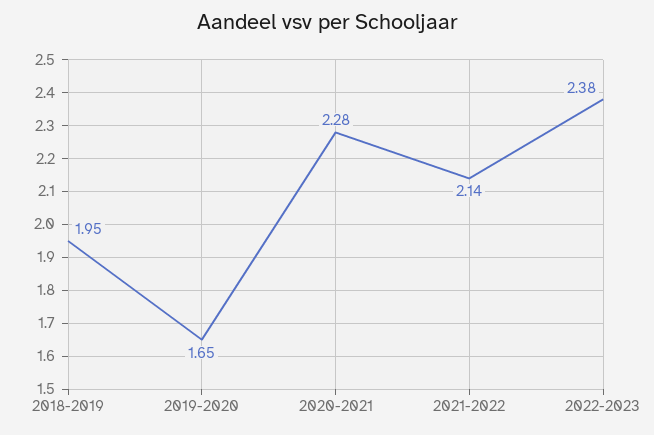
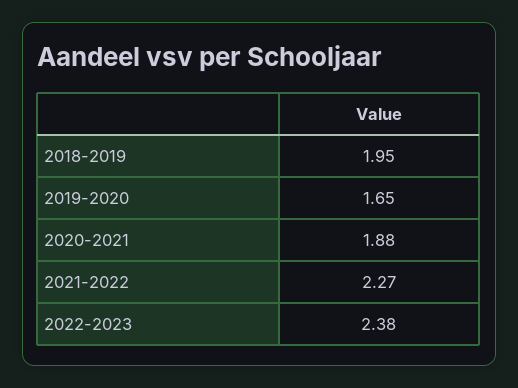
  {
    "2018-2019": 1.95,
    "2019-2020": 1.65,
-   "2020-2021": 2.28,
+   "2020-2021": 1.88,
-   "2021-2022": 2.14,
+   "2021-2022": 2.27,
    "2022-2023": 2.38
  }

